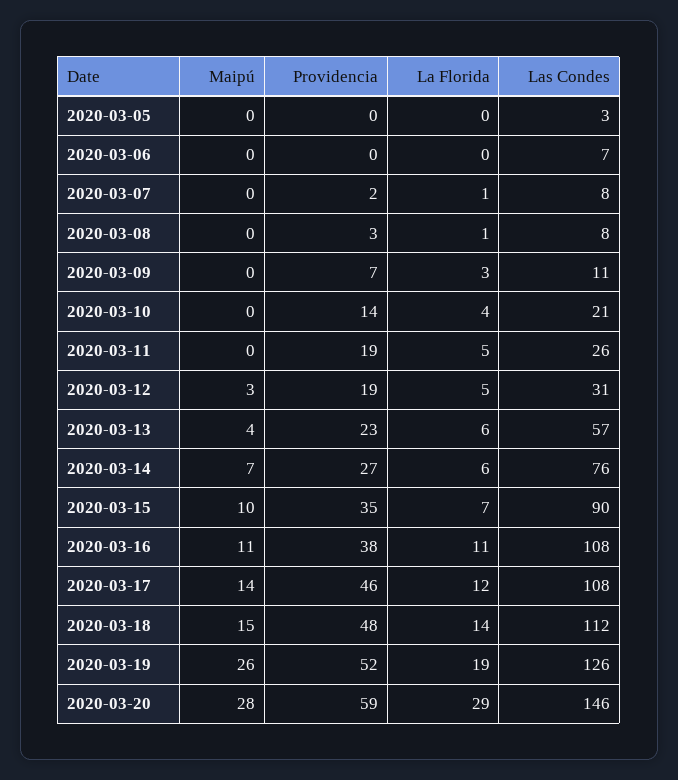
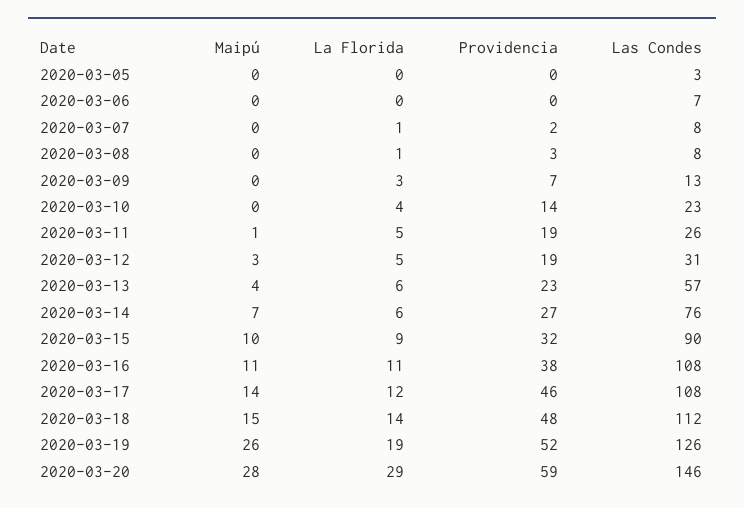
  {
    "Maipú": {
      "2020-03-05": 0,
      "2020-03-06": 0,
      "2020-03-07": 0,
      "2020-03-08": 0,
      "2020-03-09": 0,
      "2020-03-10": 0,
-     "2020-03-11": 0,
+     "2020-03-11": 1,
      "2020-03-12": 3,
      "2020-03-13": 4,
      "2020-03-14": 7,
      "2020-03-15": 10,
      "2020-03-16": 11,
      "2020-03-17": 14,
      "2020-03-18": 15,
      "2020-03-19": 26,
      "2020-03-20": 28
    },
    "Providencia": {
      "2020-03-05": 0,
      "2020-03-06": 0,
      "2020-03-07": 2,
      "2020-03-08": 3,
      "2020-03-09": 7,
      "2020-03-10": 14,
      "2020-03-11": 19,
      "2020-03-12": 19,
      "2020-03-13": 23,
      "2020-03-14": 27,
-     "2020-03-15": 35,
+     "2020-03-15": 32,
      "2020-03-16": 38,
      "2020-03-17": 46,
      "2020-03-18": 48,
      "2020-03-19": 52,
      "2020-03-20": 59
    },
    "La Florida": {
      "2020-03-05": 0,
      "2020-03-06": 0,
      "2020-03-07": 1,
      "2020-03-08": 1,
      "2020-03-09": 3,
      "2020-03-10": 4,
      "2020-03-11": 5,
      "2020-03-12": 5,
      "2020-03-13": 6,
      "2020-03-14": 6,
-     "2020-03-15": 7,
+     "2020-03-15": 9,
      "2020-03-16": 11,
      "2020-03-17": 12,
      "2020-03-18": 14,
      "2020-03-19": 19,
      "2020-03-20": 29
    },
    "Las Condes": {
      "2020-03-05": 3,
      "2020-03-06": 7,
      "2020-03-07": 8,
      "2020-03-08": 8,
-     "2020-03-09": 11,
+     "2020-03-09": 13,
-     "2020-03-10": 21,
+     "2020-03-10": 23,
      "2020-03-11": 26,
      "2020-03-12": 31,
      "2020-03-13": 57,
      "2020-03-14": 76,
      "2020-03-15": 90,
      "2020-03-16": 108,
      "2020-03-17": 108,
      "2020-03-18": 112,
      "2020-03-19": 126,
      "2020-03-20": 146
    }
  }

